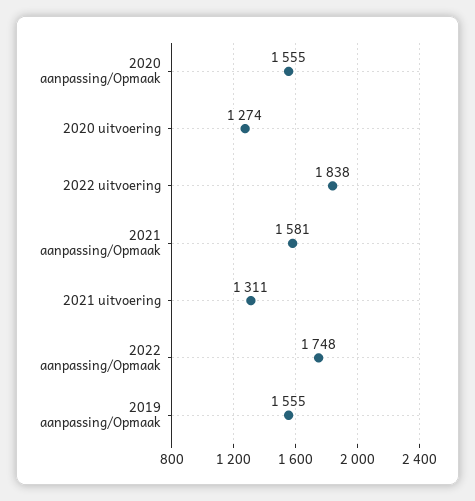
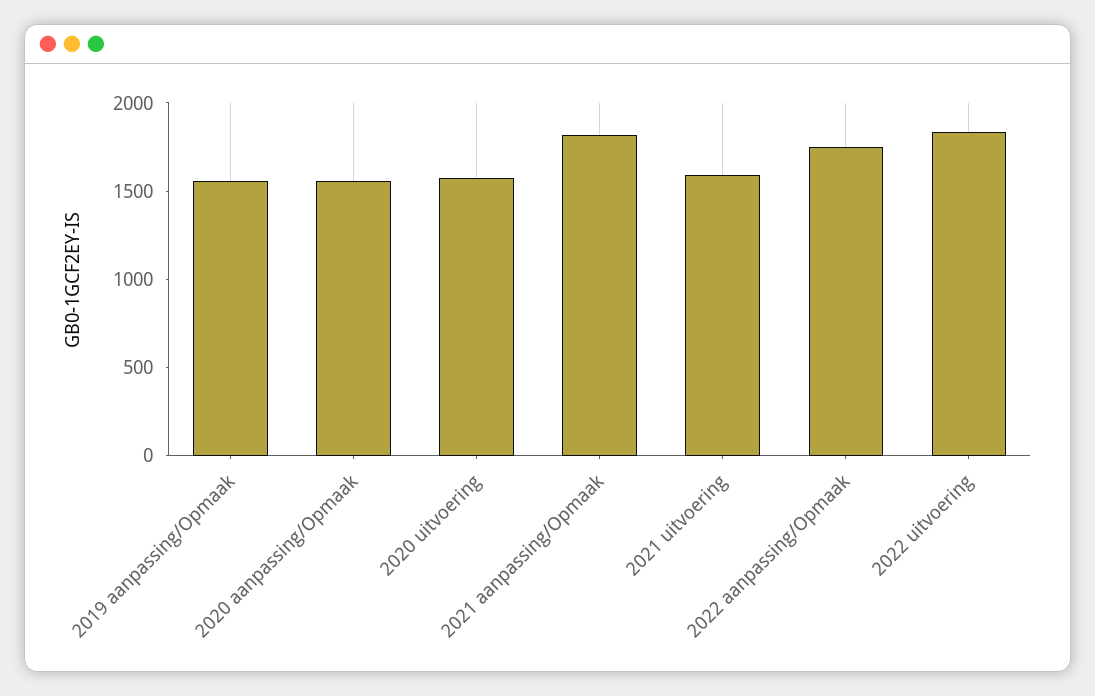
  {
    "2020 aanpassing/Opmaak": 1555,
-   "2020 uitvoering": 1274,
+   "2020 uitvoering": 1600,
    "2022 uitvoering": 1838,
-   "2021 aanpassing/Opmaak": 1581,
+   "2021 aanpassing/Opmaak": 1800,
-   "2021 uitvoering": 1311,
+   "2021 uitvoering": 1600,
    "2022 aanpassing/Opmaak": 1748,
    "2019 aanpassing/Opmaak": 1555
  }

